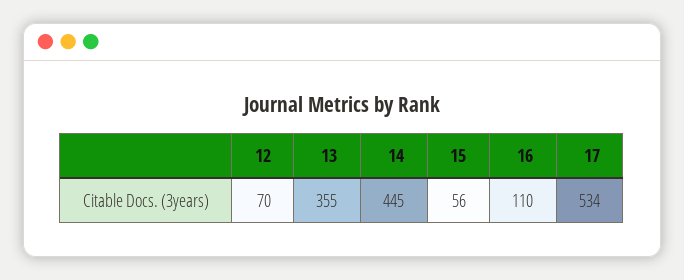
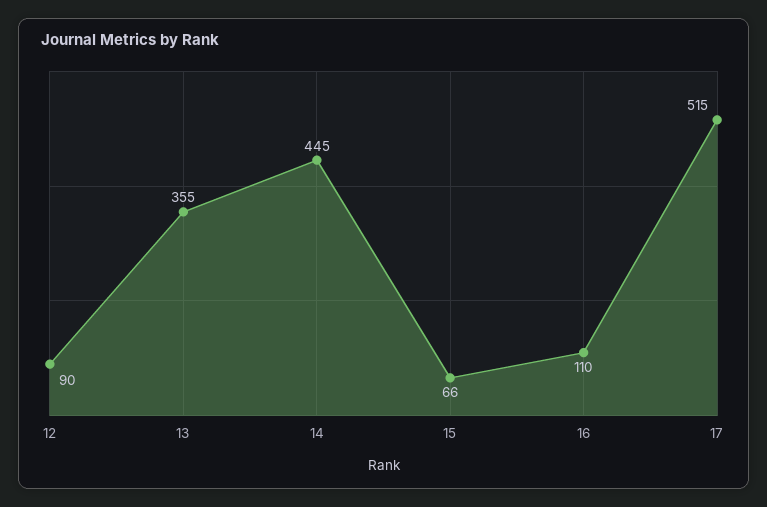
  {
-   "12": 70,
+   "12": 90,
    "13": 355,
    "14": 445,
-   "15": 56,
+   "15": 66,
    "16": 110,
-   "17": 534
+   "17": 515
  }

